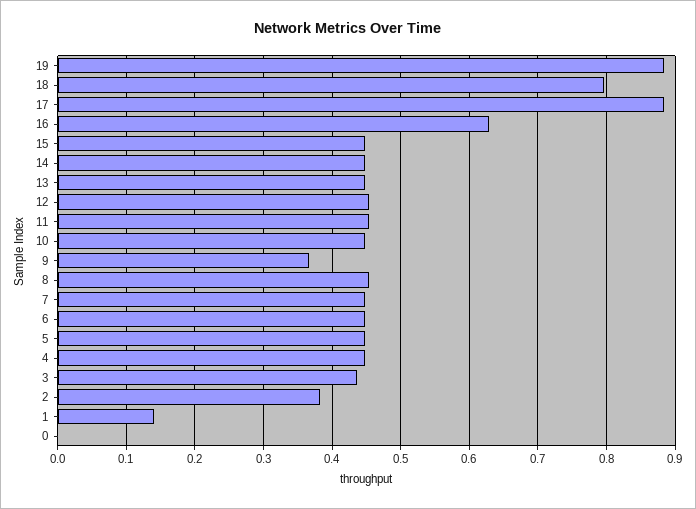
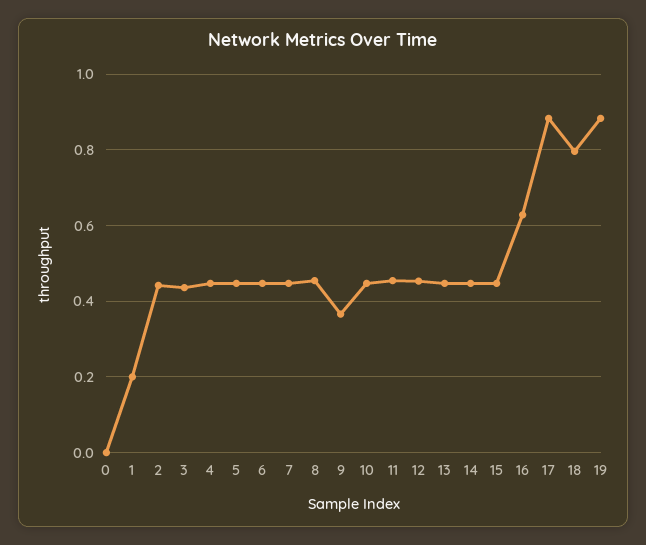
  {
    "19": 0.88,
    "18": 0.8,
    "17": 0.88,
    "16": 0.63,
    "15": 0.45,
    "14": 0.45,
    "13": 0.45,
    "12": 0.45,
    "11": 0.45,
    "10": 0.45,
    "9": 0.37,
    "8": 0.45,
    "7": 0.45,
    "6": 0.45,
    "5": 0.45,
    "4": 0.45,
    "3": 0.44,
-   "2": 0.38,
+   "2": 0.44,
-   "1": 0.14,
+   "1": 0.2,
    "0": 0
  }

